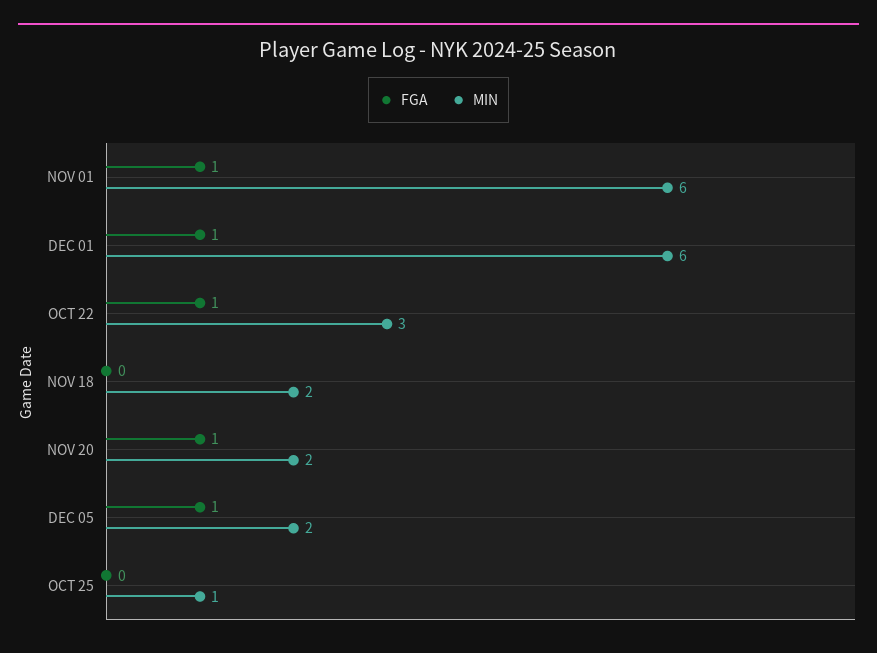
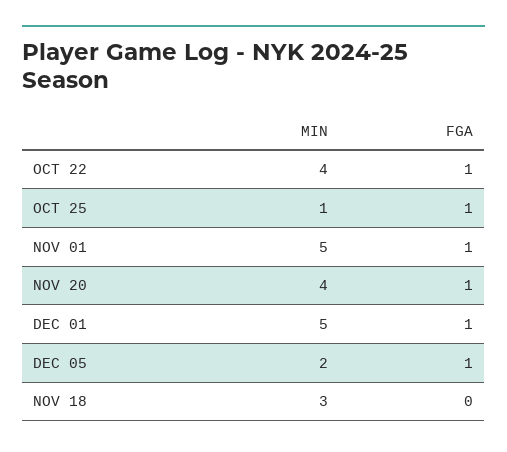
  {
    "FGA": {
      "NOV 01": 1,
      "DEC 01": 1,
      "OCT 22": 1,
      "NOV 18": 0,
      "NOV 20": 1,
      "DEC 05": 1,
-     "OCT 25": 0
+     "OCT 25": 1
    },
    "MIN": {
-     "NOV 01": 6,
+     "NOV 01": 5,
-     "DEC 01": 6,
+     "DEC 01": 5,
-     "OCT 22": 3,
+     "OCT 22": 4,
-     "NOV 18": 2,
+     "NOV 18": 3,
-     "NOV 20": 2,
+     "NOV 20": 4,
      "DEC 05": 2,
      "OCT 25": 1
    }
  }

